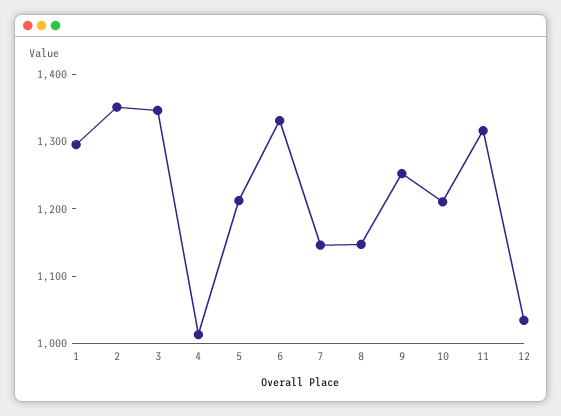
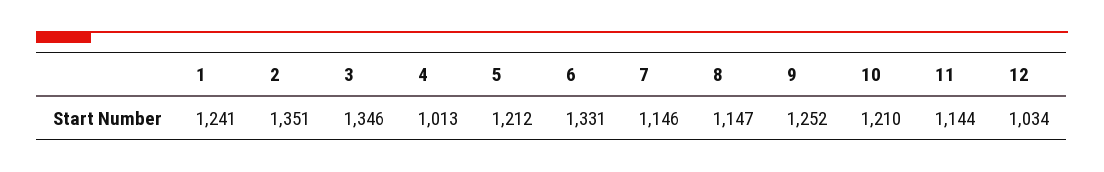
  {
-   "1": 1300,
+   "1": 1241,
    "2": 1351,
    "3": 1346,
    "4": 1013,
    "5": 1212,
    "6": 1331,
    "7": 1146,
    "8": 1147,
    "9": 1252,
    "10": 1210,
-   "11": 1320,
+   "11": 1144,
    "12": 1034
  }

